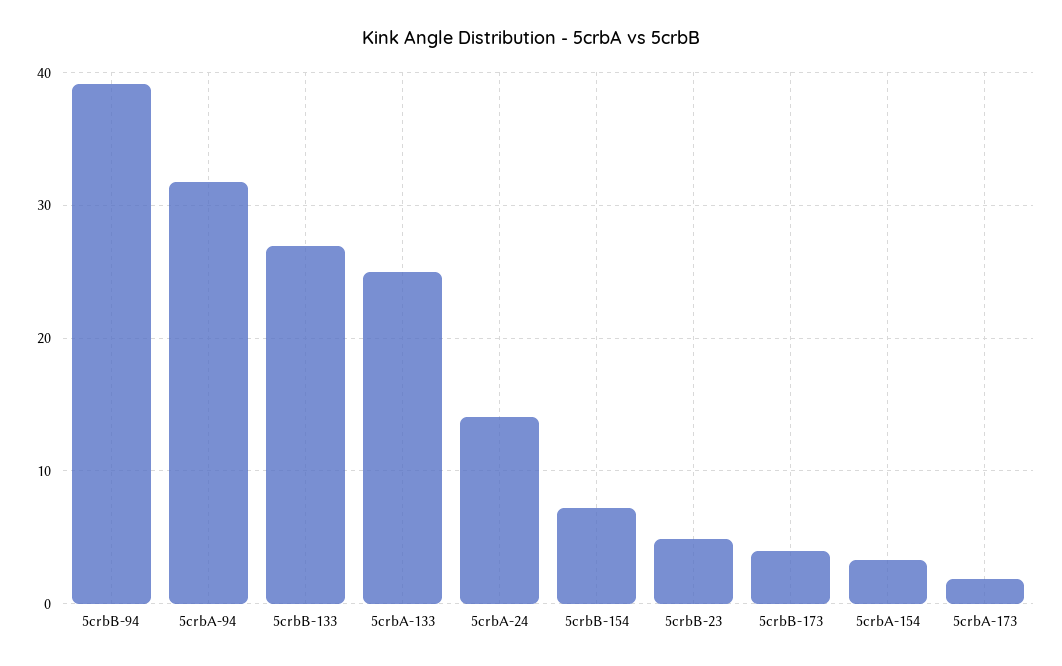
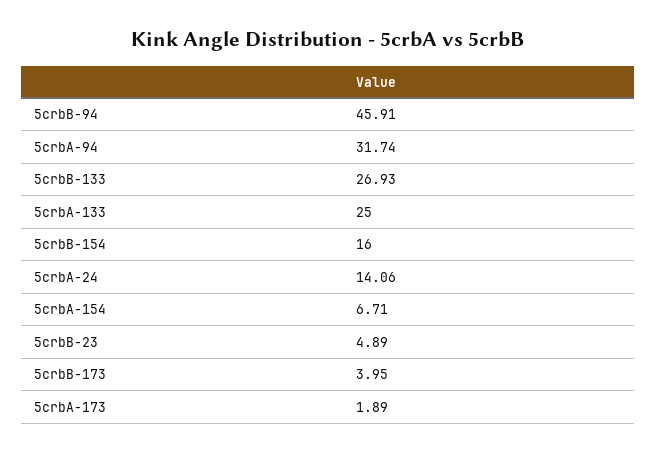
  {
-   "5crbB-94": 39,
+   "5crbB-94": 45.91,
    "5crbA-94": 31.74,
    "5crbB-133": 26.93,
    "5crbA-133": 25,
    "5crbA-24": 14.06,
-   "5crbB-154": 7,
+   "5crbB-154": 16,
    "5crbB-23": 4.89,
    "5crbB-173": 3.95,
-   "5crbA-154": 3,
+   "5crbA-154": 6.71,
    "5crbA-173": 1.89
  }

